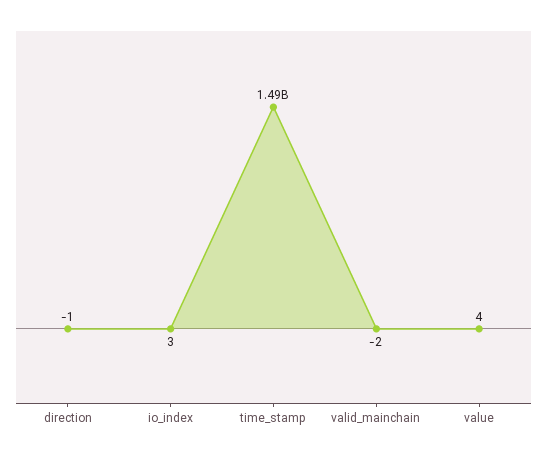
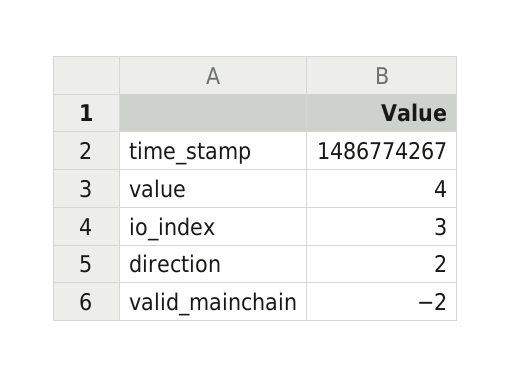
  {
-   "direction": -1,
+   "direction": 2,
    "io_index": 3,
    "time_stamp": 1486774267,
    "valid_mainchain": -2,
    "value": 4
  }

